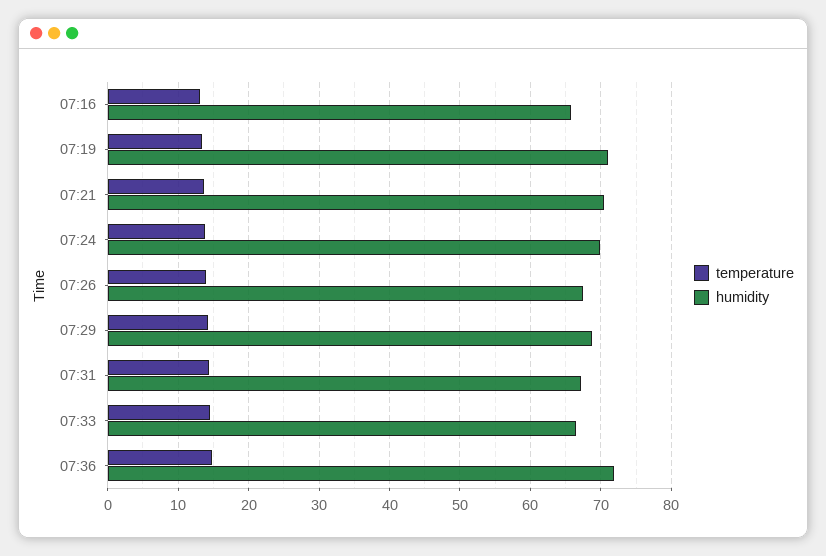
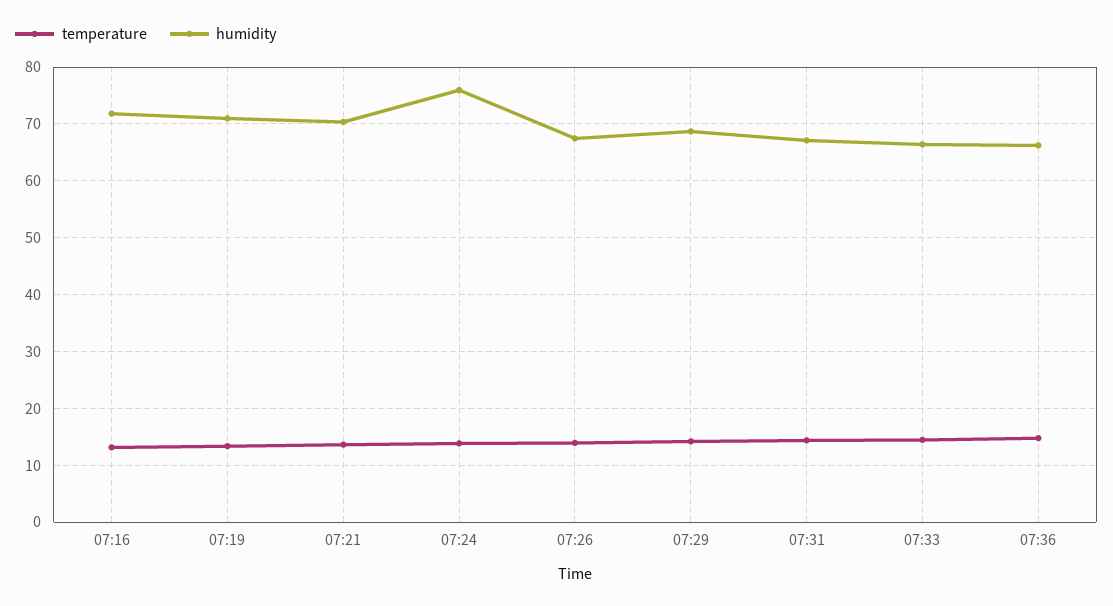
  {
    "temperature": {
      "07:16": 13,
      "07:19": 13,
      "07:21": 14,
      "07:24": 14,
      "07:26": 14,
      "07:29": 14,
      "07:31": 14,
      "07:33": 14,
      "07:36": 15
    },
    "humidity": {
-     "07:16": 66,
+     "07:16": 72,
      "07:19": 71,
      "07:21": 70,
-     "07:24": 70,
+     "07:24": 76,
      "07:26": 67,
      "07:29": 69,
      "07:31": 67,
      "07:33": 66,
-     "07:36": 72
+     "07:36": 66
    }
  }

